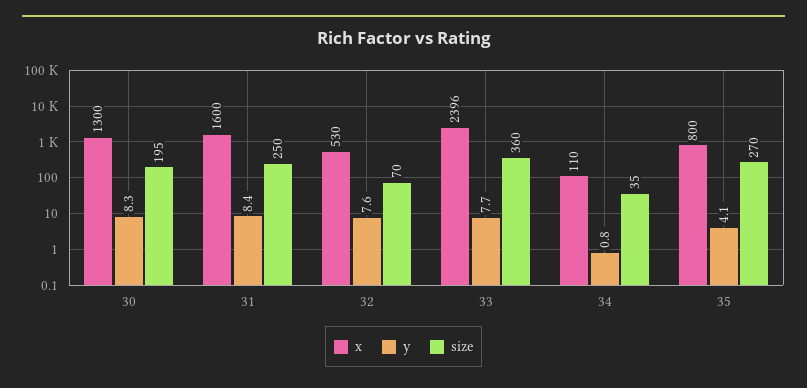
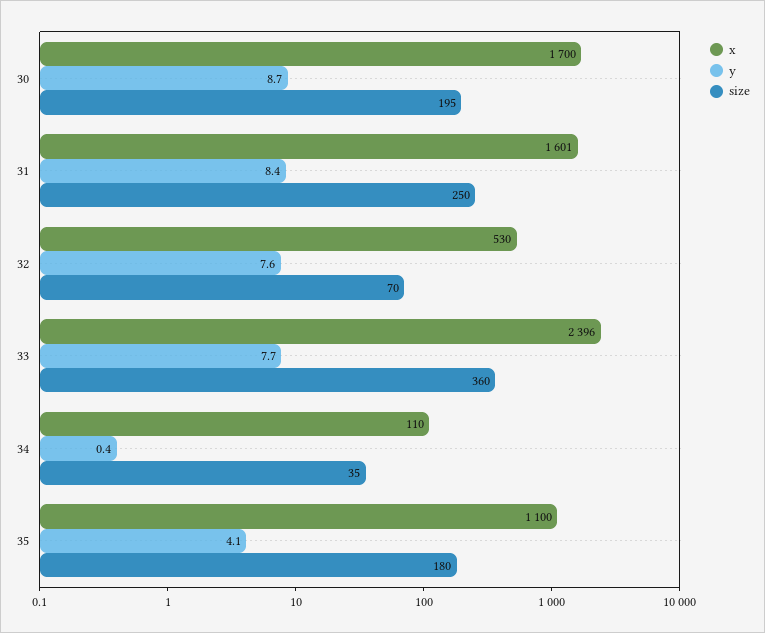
  {
    "x": {
-     "30": 1300,
+     "30": 1700,
-     "31": 1600,
+     "31": 1601,
      "32": 530,
      "33": 2396,
      "34": 110,
-     "35": 800
+     "35": 1100
    },
    "y": {
-     "30": 8.3,
+     "30": 8.7,
      "31": 8.4,
      "32": 7.6,
      "33": 7.7,
-     "34": 0.8,
+     "34": 0.4,
      "35": 4.1
    },
    "size": {
      "30": 195,
      "31": 250,
      "32": 70,
      "33": 360,
      "34": 35,
-     "35": 270
+     "35": 180
    }
  }

